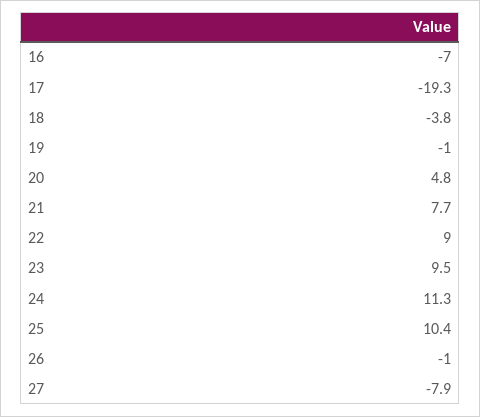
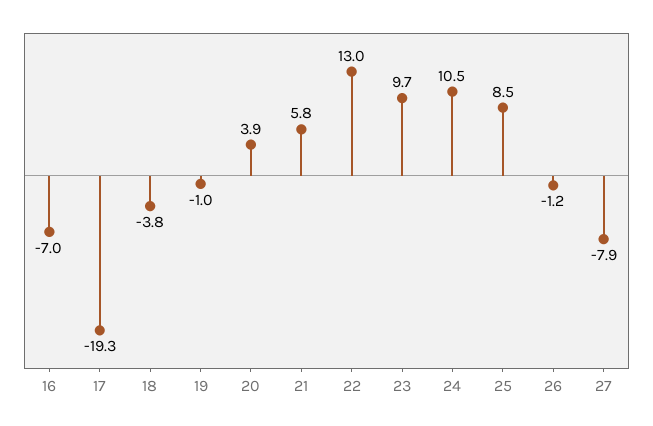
  {
    "16": -7,
    "17": -19.3,
    "18": -3.8,
    "19": -1,
-   "20": 4.8,
+   "20": 3.9,
-   "21": 7.7,
+   "21": 5.8,
-   "22": 9,
+   "22": 13,
-   "23": 9.5,
+   "23": 9.7,
-   "24": 11.3,
+   "24": 10.5,
-   "25": 10.4,
+   "25": 8.5,
-   "26": -1,
+   "26": -1.2,
    "27": -7.9
  }

